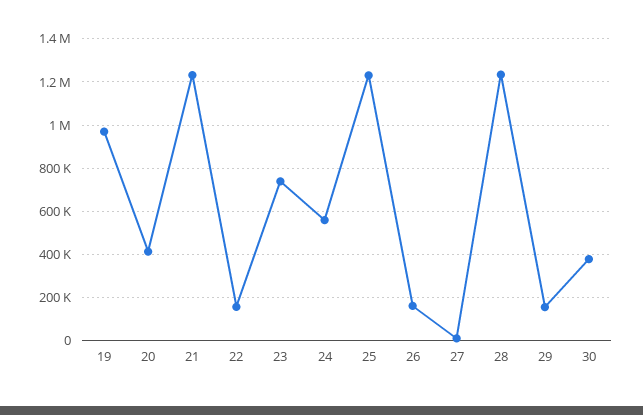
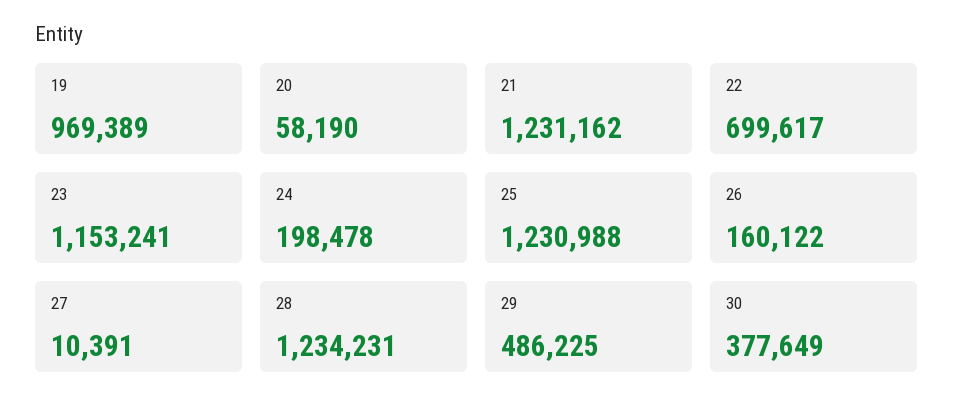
  {
    "19": 969389,
-   "20": 400000,
+   "20": 58190,
    "21": 1231162,
-   "22": 150000,
+   "22": 699617,
-   "23": 750000,
+   "23": 1153241,
-   "24": 550000,
+   "24": 198478,
    "25": 1230988,
    "26": 160122,
    "27": 10391,
    "28": 1234231,
-   "29": 150000,
+   "29": 486225,
    "30": 377649
  }

